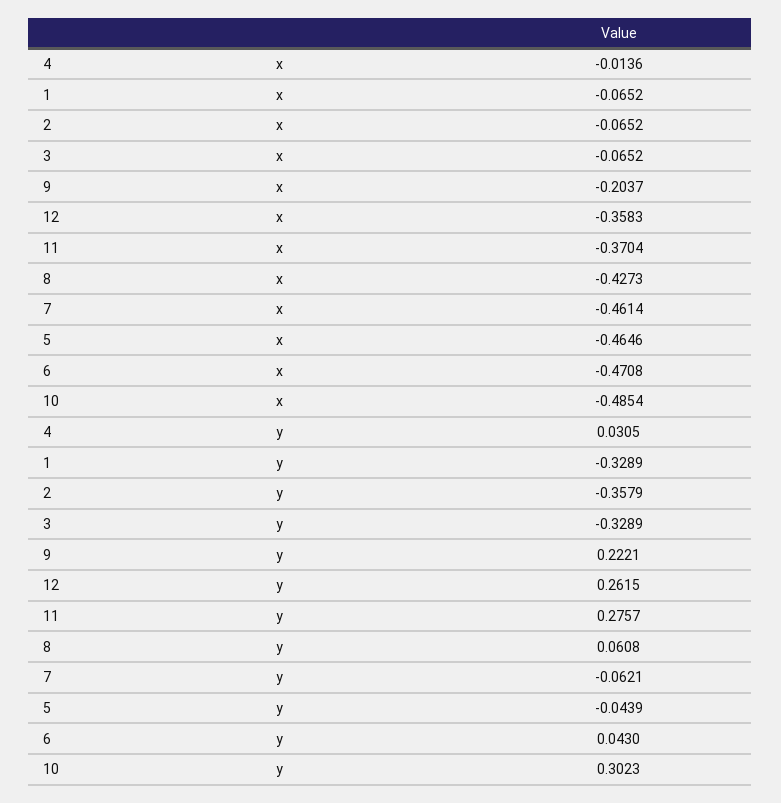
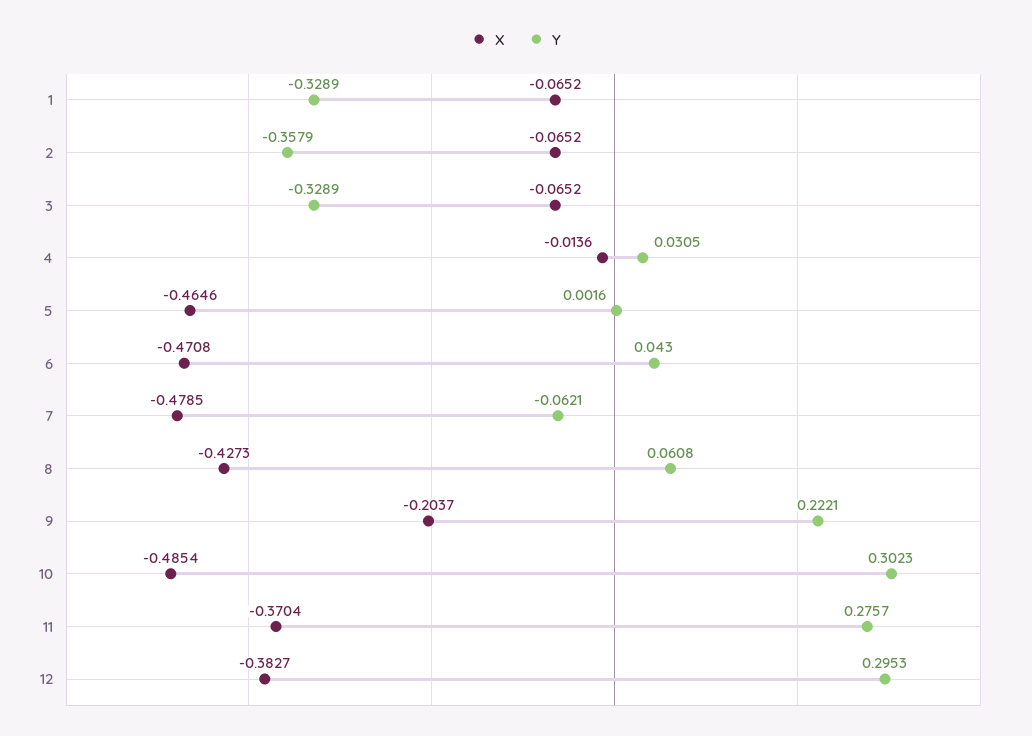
  {
    "x": {
      "4": -0.0136,
      "1": -0.0652,
      "2": -0.0652,
      "3": -0.0652,
      "9": -0.2037,
-     "12": -0.3583,
+     "12": -0.3827,
      "11": -0.3704,
      "8": -0.4273,
-     "7": -0.4614,
+     "7": -0.4785,
      "5": -0.4646,
      "6": -0.4708,
      "10": -0.4854
    },
    "y": {
      "4": 0.0305,
      "1": -0.3289,
      "2": -0.3579,
      "3": -0.3289,
      "9": 0.2221,
-     "12": 0.2615,
+     "12": 0.2953,
      "11": 0.2757,
      "8": 0.0608,
      "7": -0.0621,
-     "5": -0.0439,
+     "5": 0.0016,
      "6": 0.043,
      "10": 0.3023
    }
  }

